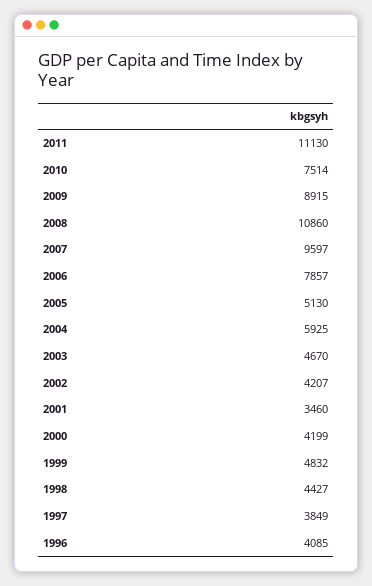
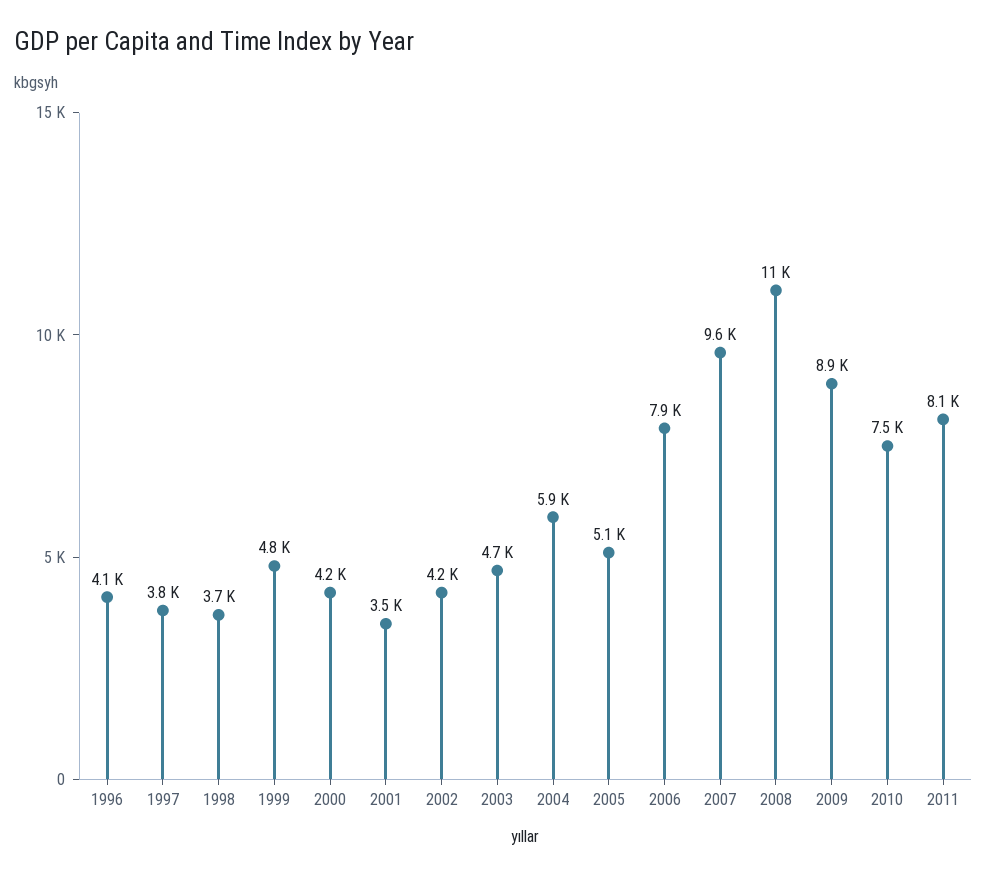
  {
-   "2011": 11130,
+   "2011": 8100,
    "2010": 7514,
    "2009": 8915,
    "2008": 10860,
    "2007": 9597,
    "2006": 7857,
    "2005": 5130,
    "2004": 5925,
    "2003": 4670,
    "2002": 4207,
    "2001": 3460,
    "2000": 4199,
    "1999": 4832,
-   "1998": 4427,
+   "1998": 3700,
    "1997": 3849,
    "1996": 4085
  }

